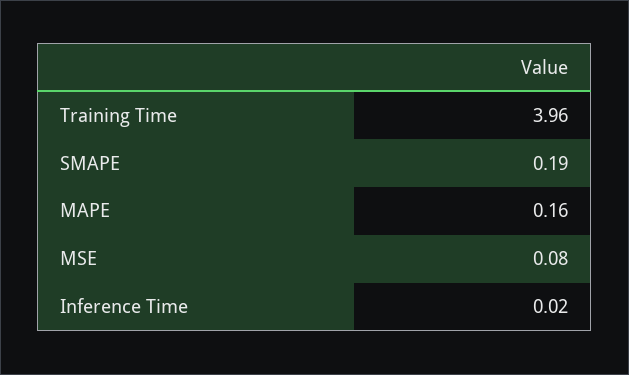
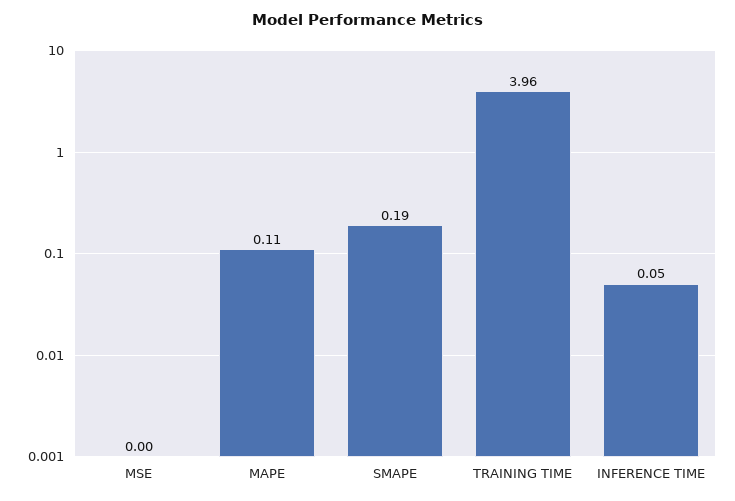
  {
    "Training Time": 3.96,
    "SMAPE": 0.19,
-   "MAPE": 0.16,
+   "MAPE": 0.11,
-   "MSE": 0.08,
+   "MSE": 0,
-   "Inference Time": 0.02
+   "Inference Time": 0.05
  }

